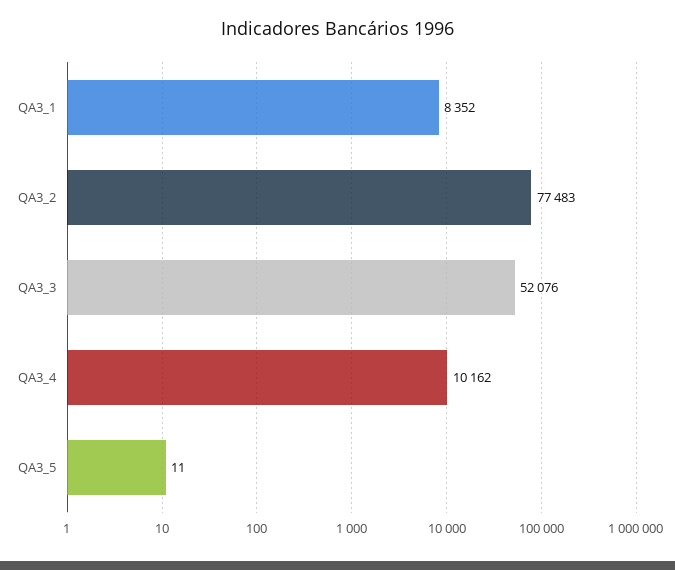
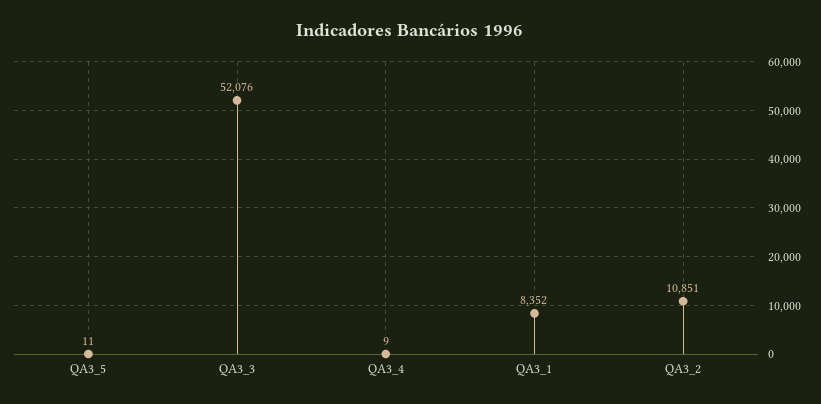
  {
    "QA3_1": 8352,
-   "QA3_2": 77483,
+   "QA3_2": 10851,
    "QA3_3": 52076,
-   "QA3_4": 10162,
+   "QA3_4": 9,
    "QA3_5": 11
  }

